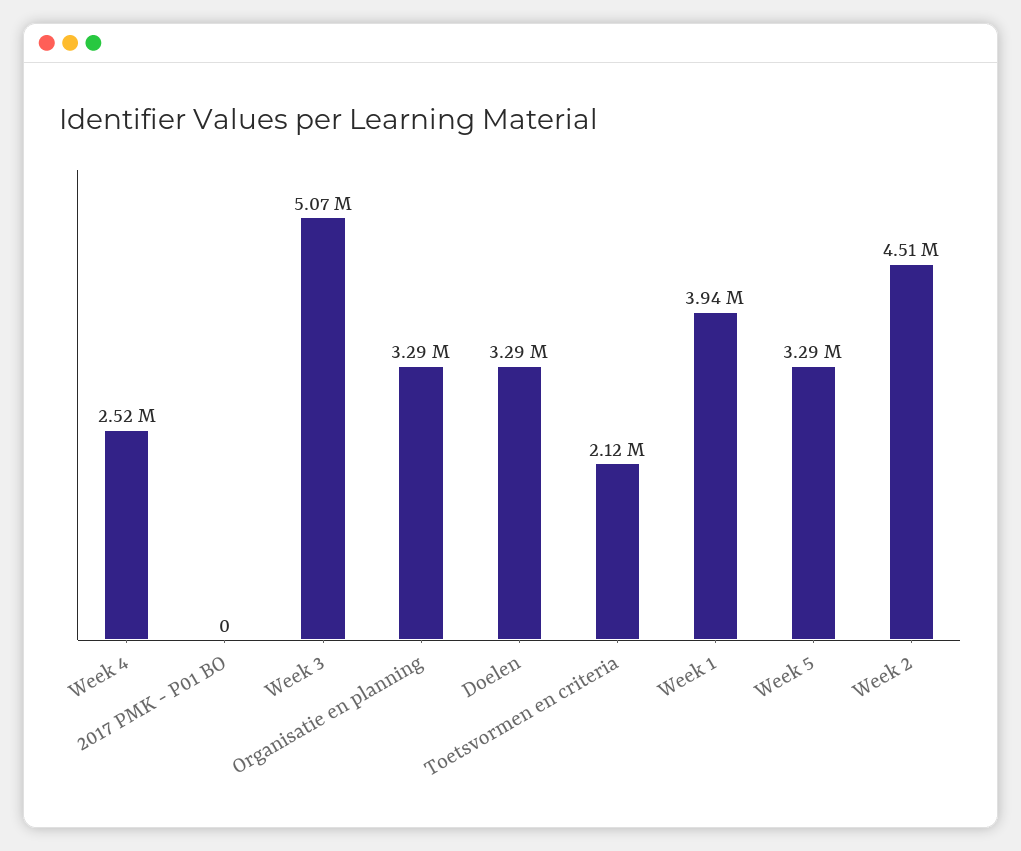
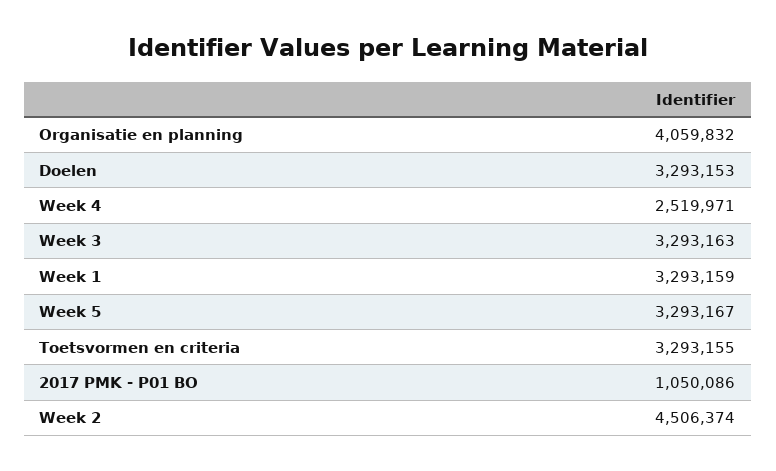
  {
    "Week 4": 2519971,
-   "2017 PMK - P01 BO": 0,
+   "2017 PMK - P01 BO": 1050086,
-   "Week 3": 5070000,
+   "Week 3": 3293163,
-   "Organisatie en planning": 3290000,
+   "Organisatie en planning": 4059832,
    "Doelen": 3293153,
-   "Toetsvormen en criteria": 2120000,
+   "Toetsvormen en criteria": 3293155,
-   "Week 1": 3940000,
+   "Week 1": 3293159,
    "Week 5": 3293167,
    "Week 2": 4506374
  }

